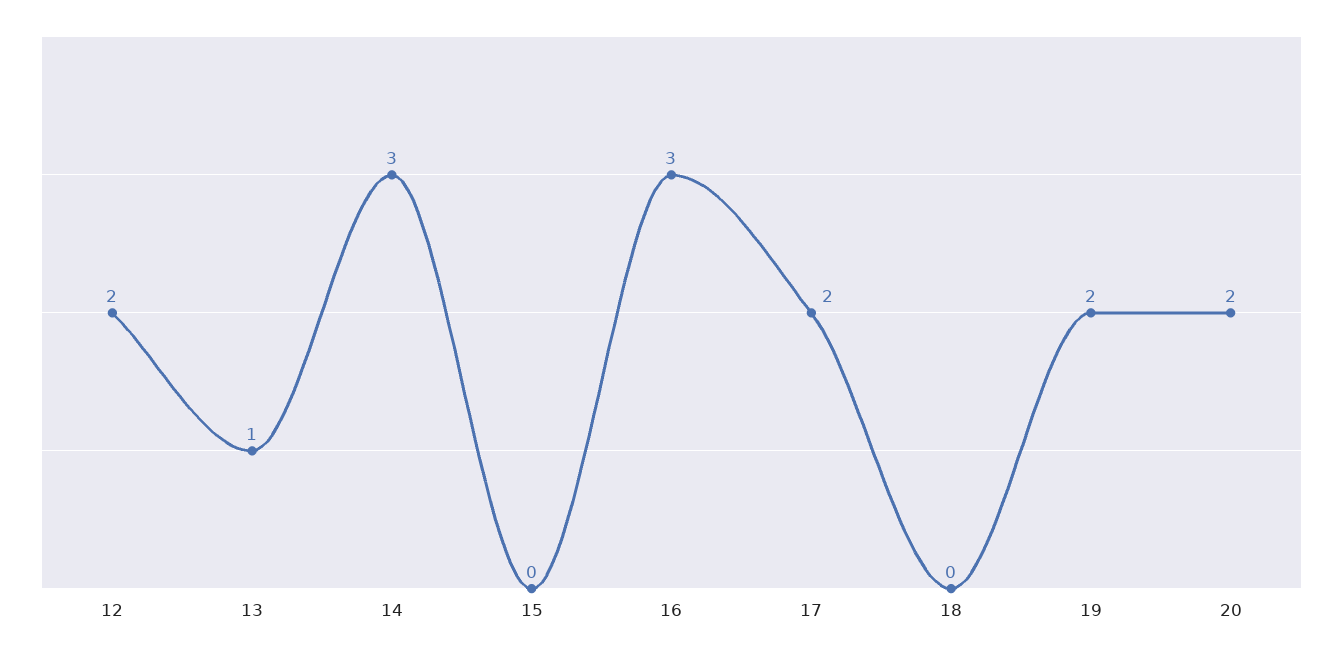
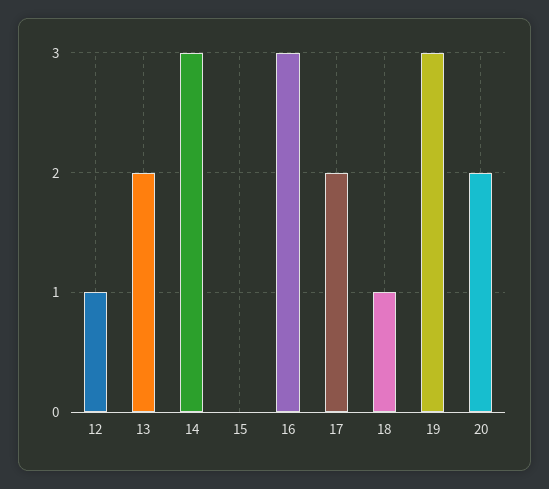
  {
-   "12": 2,
+   "12": 1,
-   "13": 1,
+   "13": 2,
    "14": 3,
    "15": 0,
    "16": 3,
    "17": 2,
-   "18": 0,
+   "18": 1,
-   "19": 2,
+   "19": 3,
    "20": 2
  }

